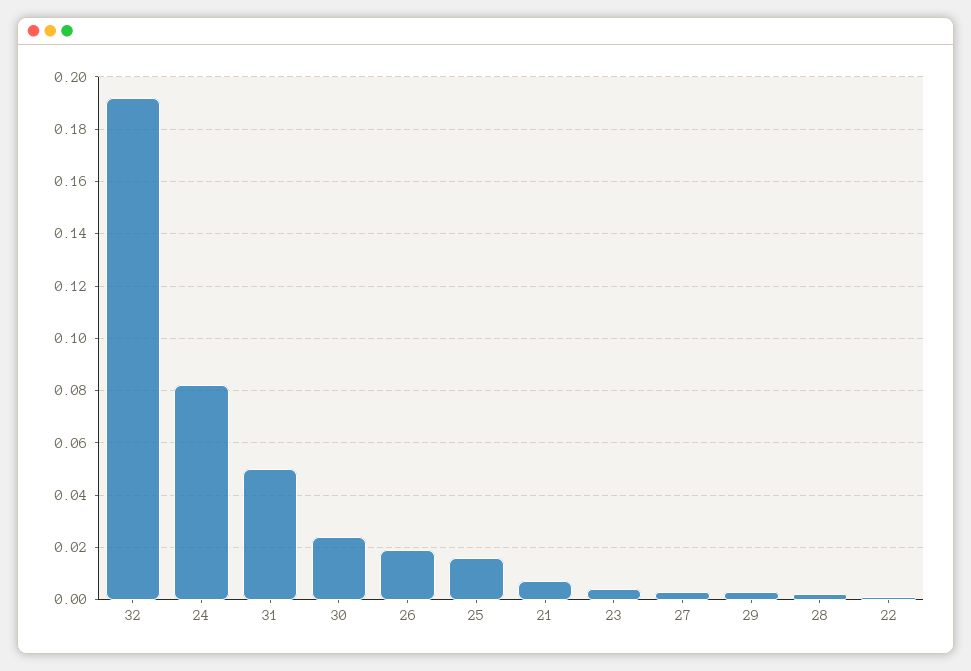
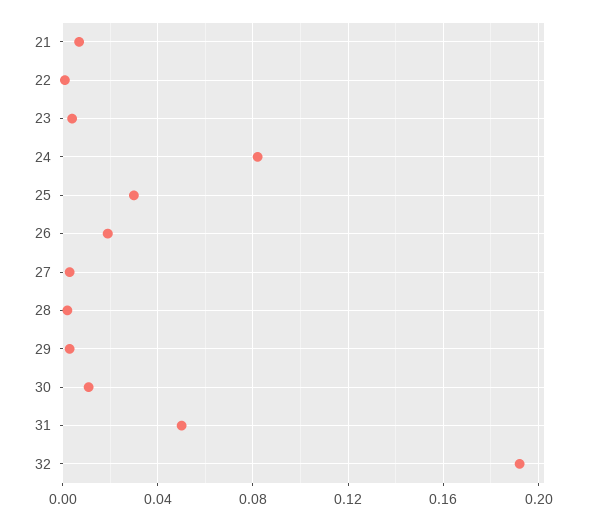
  {
    "32": 0.19,
    "24": 0.08,
    "31": 0.05,
-   "30": 0.025,
+   "30": 0.01,
    "26": 0.02,
-   "25": 0.015,
+   "25": 0.03,
    "21": 0.005,
    "23": 0.005,
    "27": 0.005,
    "29": 0.005,
    "28": 0,
    "22": 0
  }

